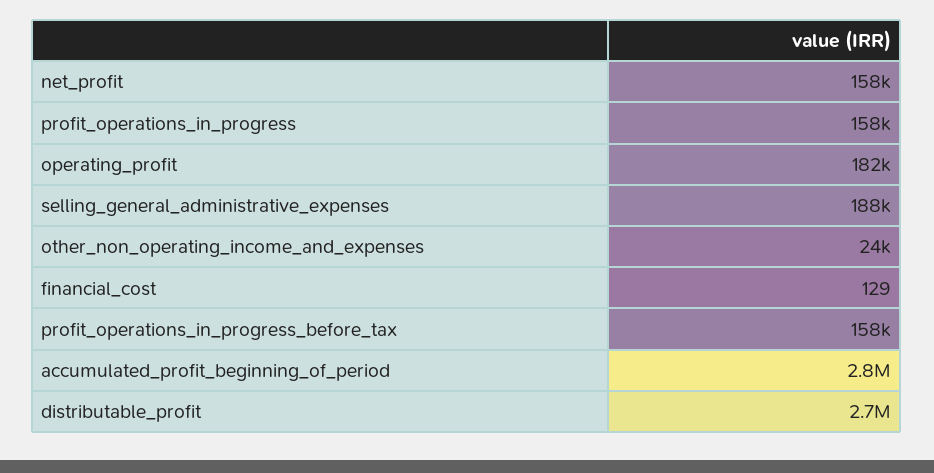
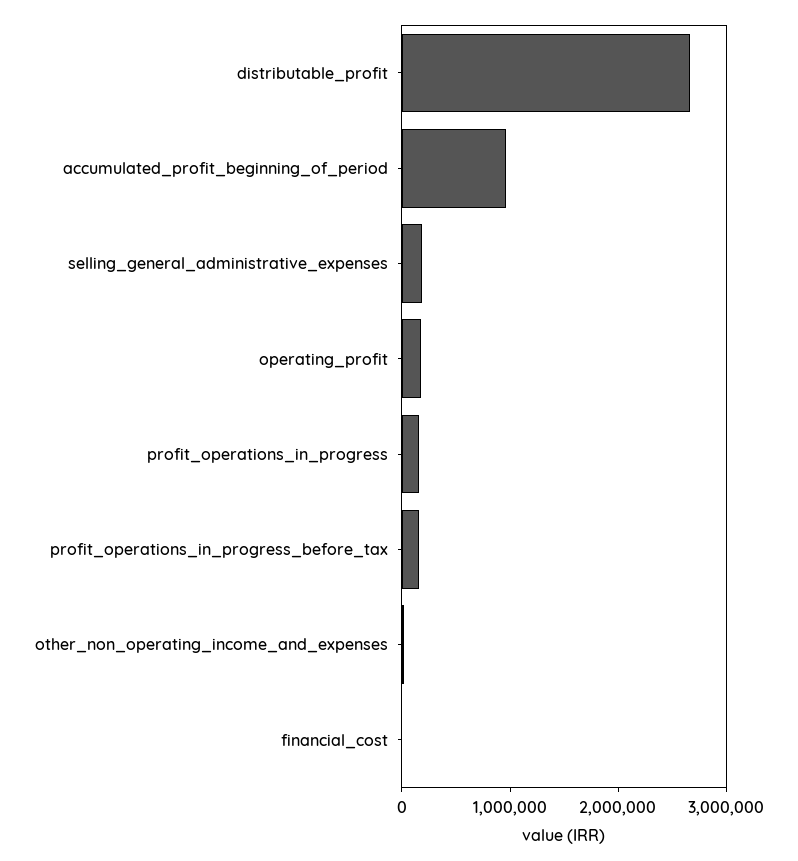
  {
-   "net_profit": 158000,
    "profit_operations_in_progress": 158000,
    "operating_profit": 182000,
    "selling_general_administrative_expenses": 188000,
    "other_non_operating_income_and_expenses": 24000,
    "financial_cost": 129,
    "profit_operations_in_progress_before_tax": 158000,
-   "accumulated_profit_beginning_of_period": 2800000,
+   "accumulated_profit_beginning_of_period": 1000000,
    "distributable_profit": 2700000
  }

